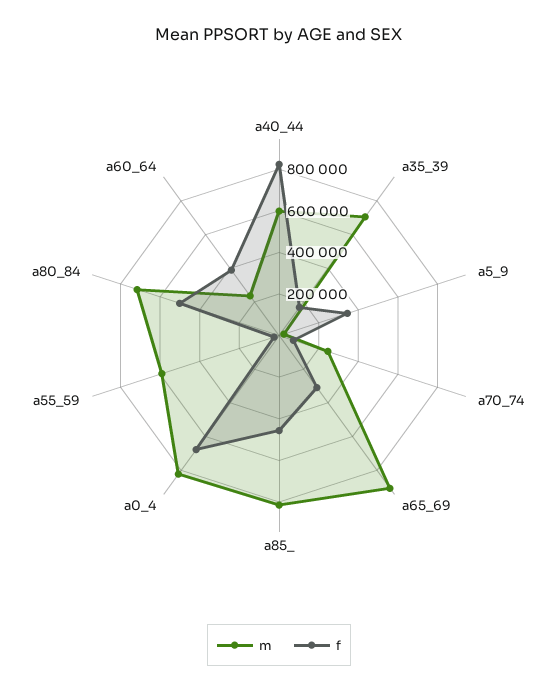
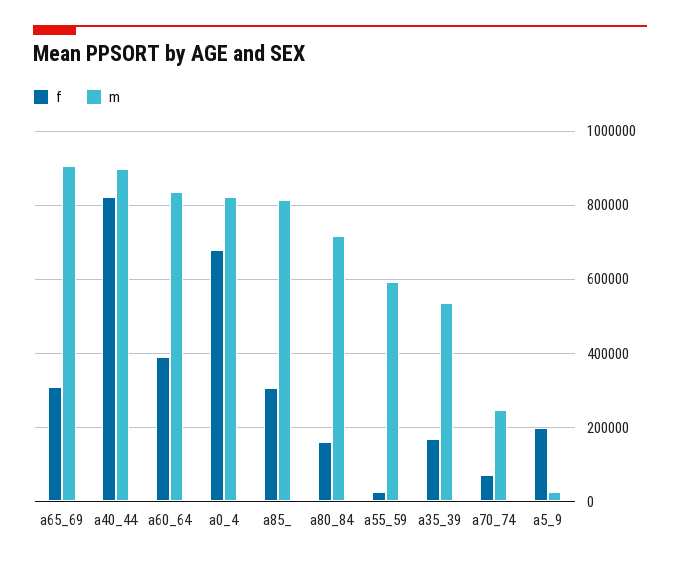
  {
    "m": {
-     "a40_44": 600000,
+     "a40_44": 900000,
-     "a35_39": 700000,
+     "a35_39": 540000,
      "a5_9": 20000,
      "a70_74": 240000,
      "a65_69": 900000,
      "a85_": 820000,
      "a0_4": 820000,
      "a55_59": 600000,
      "a80_84": 720000,
-     "a60_64": 250000
+     "a60_64": 840000
    },
    "f": {
      "a40_44": 820000,
      "a35_39": 160000,
-     "a5_9": 350000,
+     "a5_9": 200000,
      "a70_74": 80000,
      "a65_69": 300000,
-     "a85_": 450000,
+     "a85_": 300000,
      "a0_4": 680000,
      "a55_59": 20000,
-     "a80_84": 500000,
+     "a80_84": 160000,
      "a60_64": 380000
    }
  }

